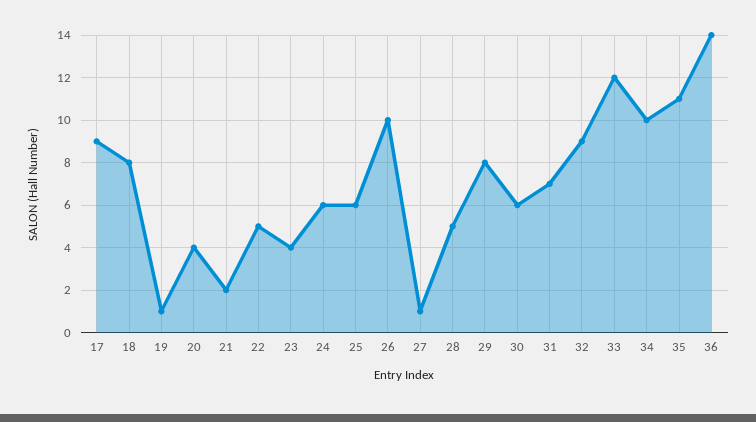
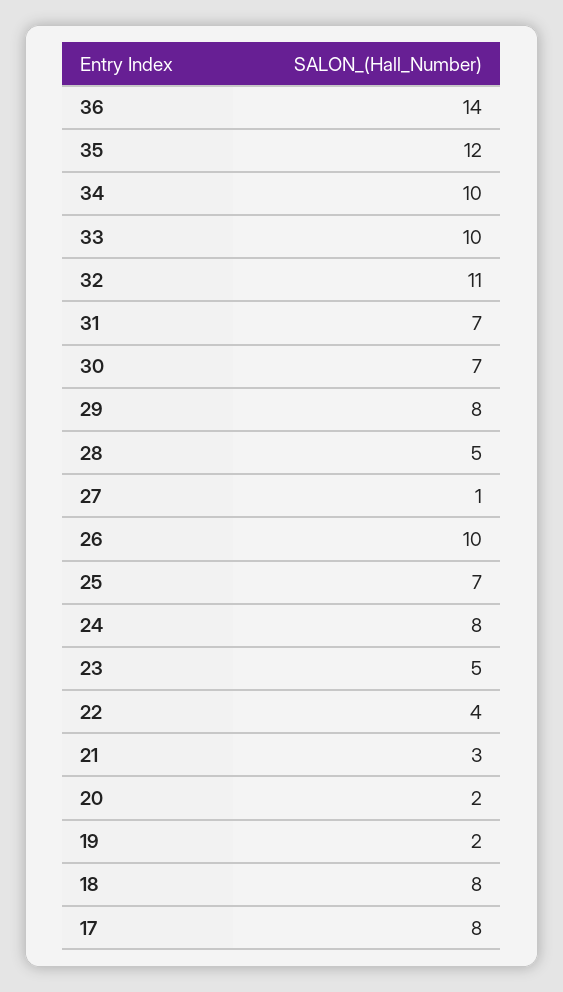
  {
-   "17": 9,
+   "17": 8,
    "18": 8,
-   "19": 1,
+   "19": 2,
-   "20": 4,
+   "20": 2,
-   "21": 2,
+   "21": 3,
-   "22": 5,
+   "22": 4,
-   "23": 4,
+   "23": 5,
-   "24": 6,
+   "24": 8,
-   "25": 6,
+   "25": 7,
    "26": 10,
    "27": 1,
    "28": 5,
    "29": 8,
-   "30": 6,
+   "30": 7,
    "31": 7,
-   "32": 9,
+   "32": 11,
-   "33": 12,
+   "33": 10,
    "34": 10,
-   "35": 11,
+   "35": 12,
    "36": 14
  }

